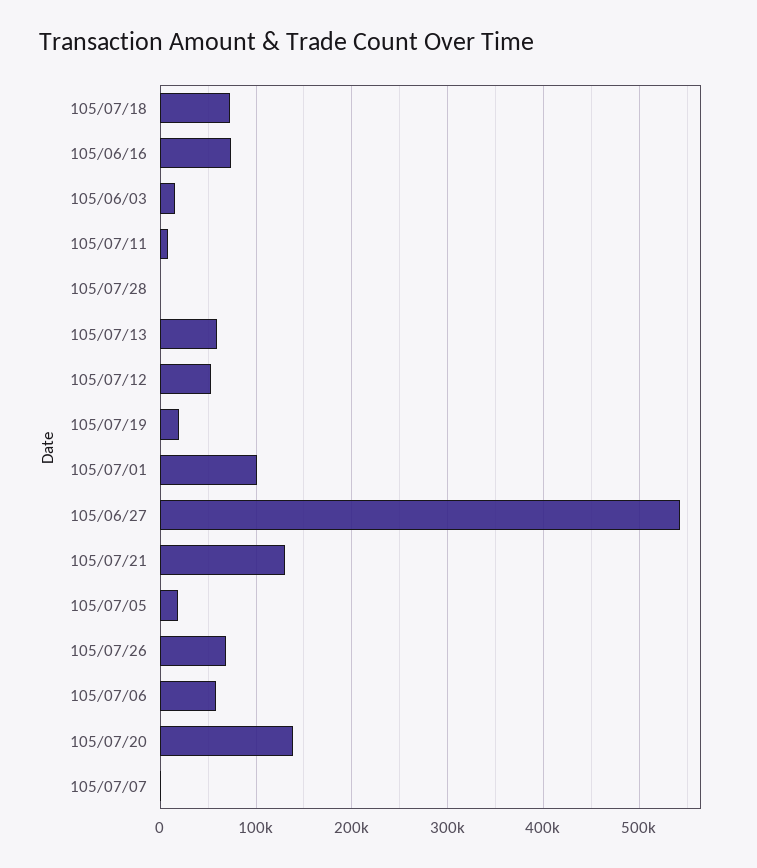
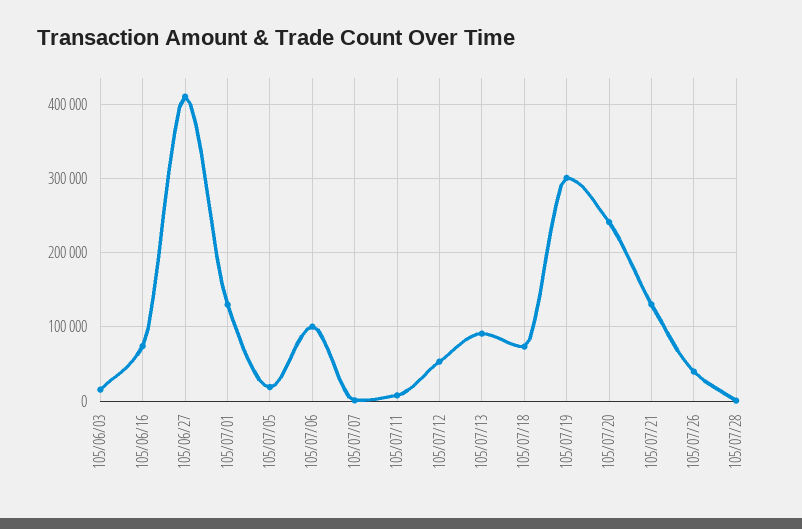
  {
    "105/07/18": 70000,
    "105/06/16": 70000,
    "105/06/03": 20000,
    "105/07/11": 10000,
    "105/07/28": 0,
-   "105/07/13": 60000,
+   "105/07/13": 90000,
    "105/07/12": 50000,
-   "105/07/19": 20000,
+   "105/07/19": 300000,
-   "105/07/01": 100000,
+   "105/07/01": 130000,
-   "105/06/27": 540000,
+   "105/06/27": 410000,
    "105/07/21": 130000,
    "105/07/05": 20000,
-   "105/07/26": 70000,
+   "105/07/26": 40000,
-   "105/07/06": 60000,
+   "105/07/06": 100000,
-   "105/07/20": 140000,
+   "105/07/20": 240000,
    "105/07/07": 0
  }

